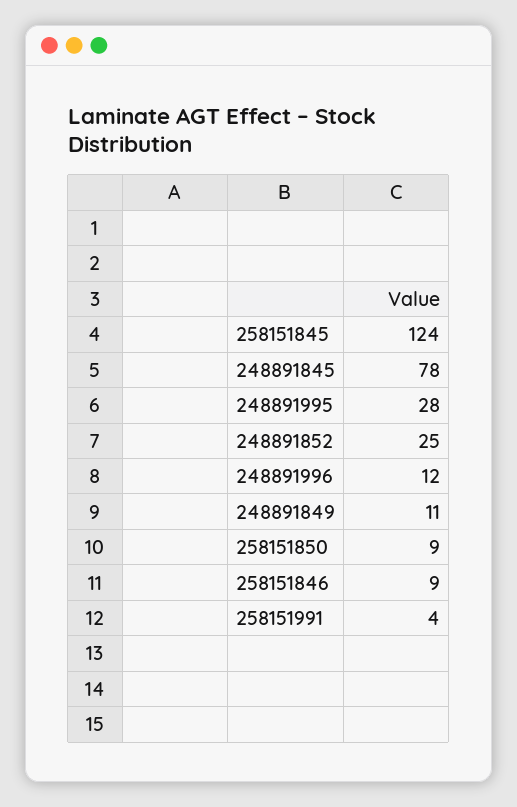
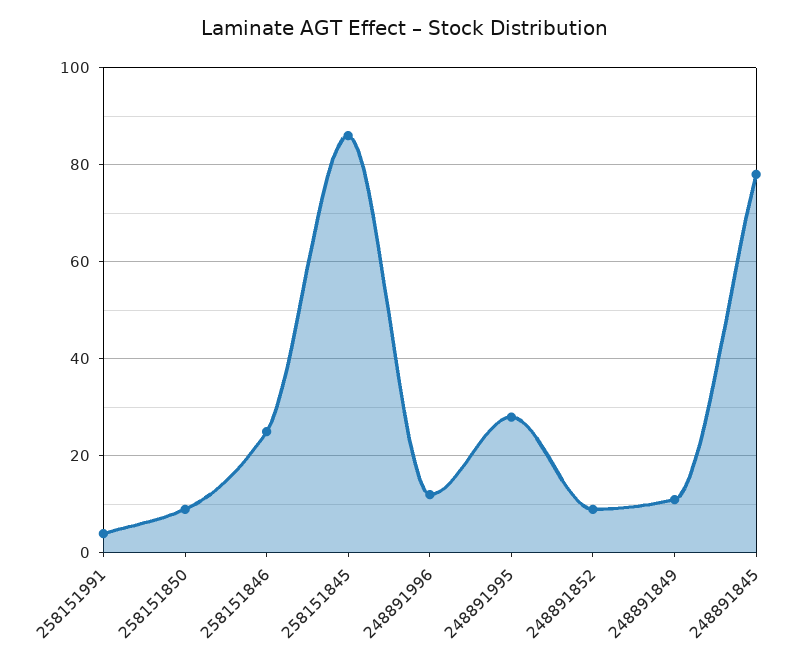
  {
-   "258151845": 124,
+   "258151845": 85,
    "248891845": 78,
    "248891995": 28,
-   "248891852": 25,
+   "248891852": 10,
    "248891996": 12,
    "248891849": 11,
    "258151850": 9,
-   "258151846": 9,
+   "258151846": 25,
    "258151991": 4
  }

